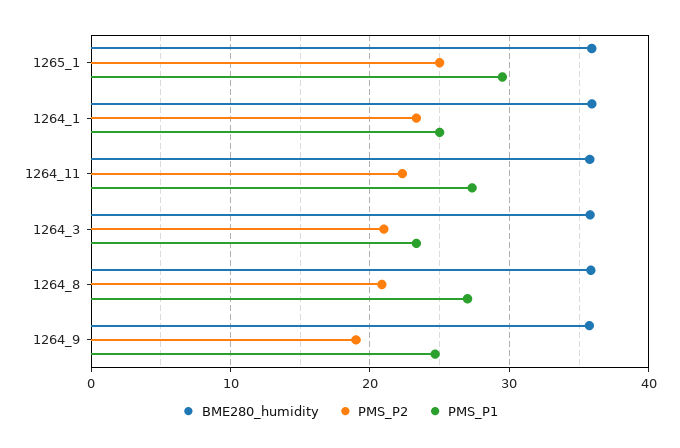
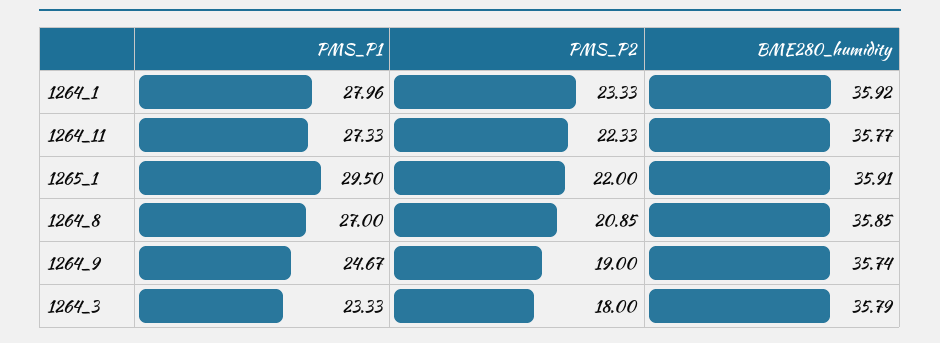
  {
    "BME280_humidity": {
      "1265_1": 35.91,
      "1264_1": 35.92,
      "1264_11": 35.77,
      "1264_3": 35.79,
      "1264_8": 35.85,
      "1264_9": 35.74
    },
    "PMS_P2": {
-     "1265_1": 25,
+     "1265_1": 22,
      "1264_1": 23.33,
      "1264_11": 22.33,
-     "1264_3": 21,
+     "1264_3": 18,
      "1264_8": 20.85,
      "1264_9": 19
    },
    "PMS_P1": {
      "1265_1": 29.5,
-     "1264_1": 25,
+     "1264_1": 27.96,
      "1264_11": 27.33,
      "1264_3": 23.33,
      "1264_8": 27,
      "1264_9": 24.67
    }
  }

